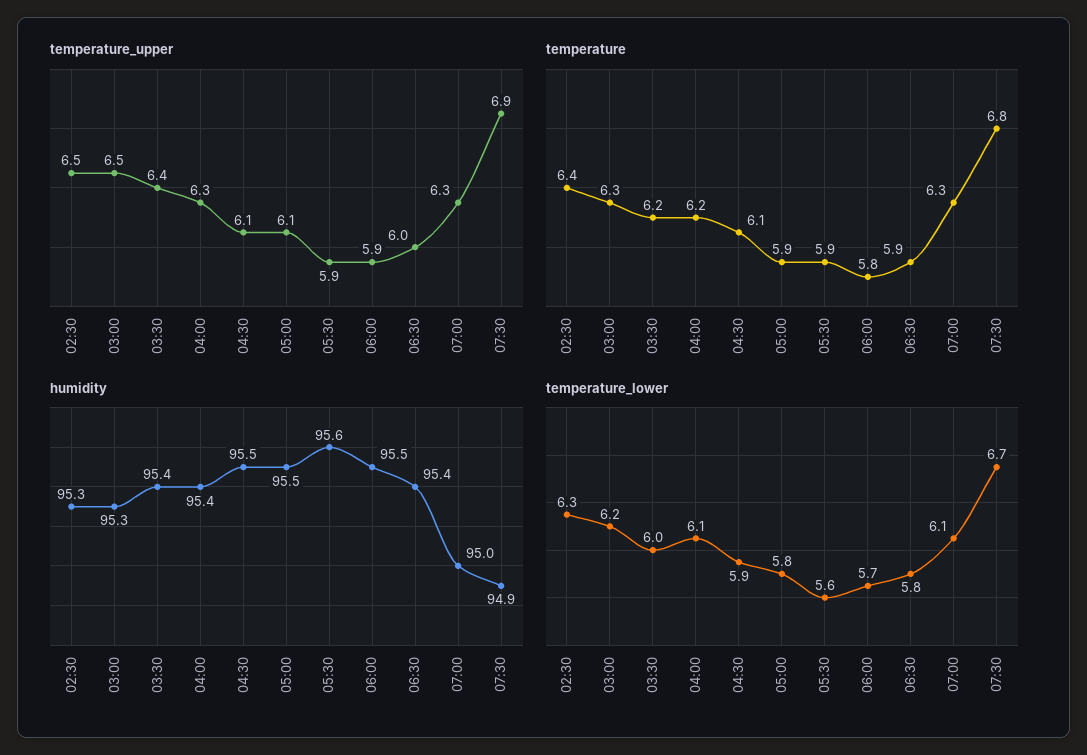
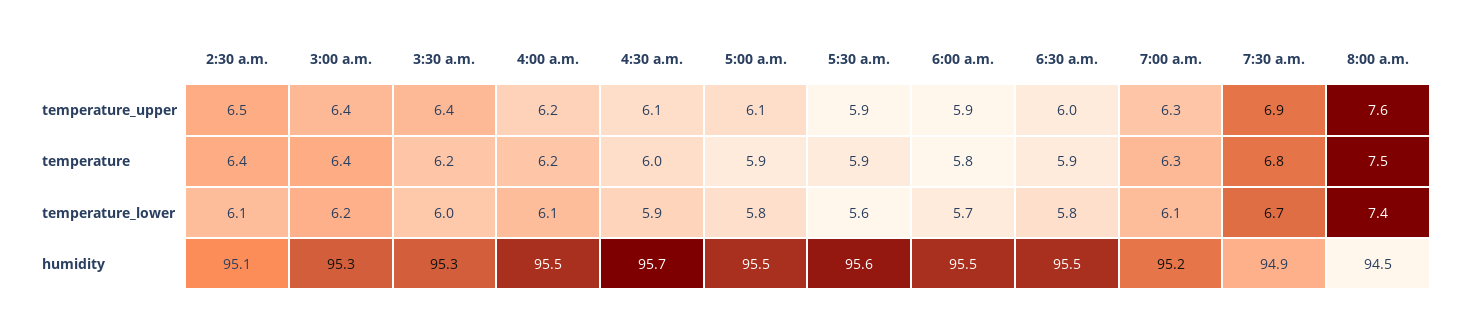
  {
    "temperature_upper": {
      "02:30": 6.5,
-     "03:00": 6.5,
+     "03:00": 6.4,
      "03:30": 6.4,
-     "04:00": 6.3,
+     "04:00": 6.2,
      "04:30": 6.1,
      "05:00": 6.1,
      "05:30": 5.9,
      "06:00": 5.9,
      "06:30": 6,
      "07:00": 6.3,
-     "07:30": 6.9
+     "07:30": 6.9,
+     "8:00 a.m.": 7.6
    },
    "temperature": {
      "02:30": 6.4,
-     "03:00": 6.3,
+     "03:00": 6.4,
      "03:30": 6.2,
      "04:00": 6.2,
-     "04:30": 6.1,
+     "04:30": 6,
      "05:00": 5.9,
      "05:30": 5.9,
      "06:00": 5.8,
      "06:30": 5.9,
      "07:00": 6.3,
-     "07:30": 6.8
+     "07:30": 6.8,
+     "8:00 a.m.": 7.5
    },
    "humidity": {
-     "02:30": 95.3,
+     "02:30": 95.1,
      "03:00": 95.3,
-     "03:30": 95.4,
+     "03:30": 95.3,
-     "04:00": 95.4,
+     "04:00": 95.5,
-     "04:30": 95.5,
+     "04:30": 95.7,
      "05:00": 95.5,
      "05:30": 95.6,
      "06:00": 95.5,
-     "06:30": 95.4,
+     "06:30": 95.5,
-     "07:00": 95,
+     "07:00": 95.2,
-     "07:30": 94.9
+     "07:30": 94.9,
+     "8:00 a.m.": 94.5
    },
    "temperature_lower": {
-     "02:30": 6.3,
+     "02:30": 6.1,
      "03:00": 6.2,
      "03:30": 6,
      "04:00": 6.1,
      "04:30": 5.9,
      "05:00": 5.8,
      "05:30": 5.6,
      "06:00": 5.7,
      "06:30": 5.8,
      "07:00": 6.1,
-     "07:30": 6.7
+     "07:30": 6.7,
+     "8:00 a.m.": 7.4
    }
  }

